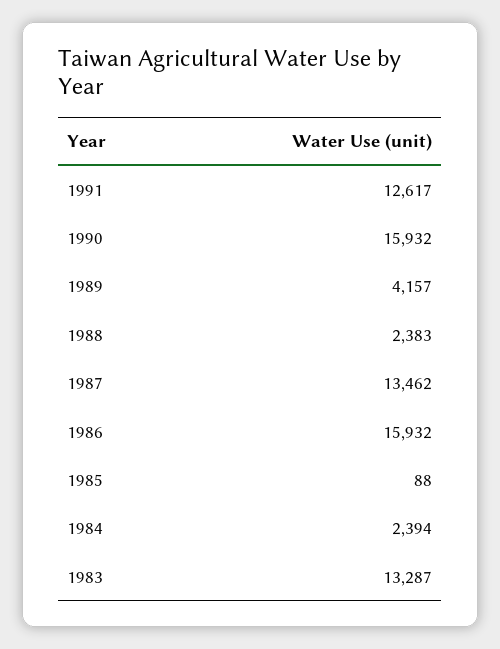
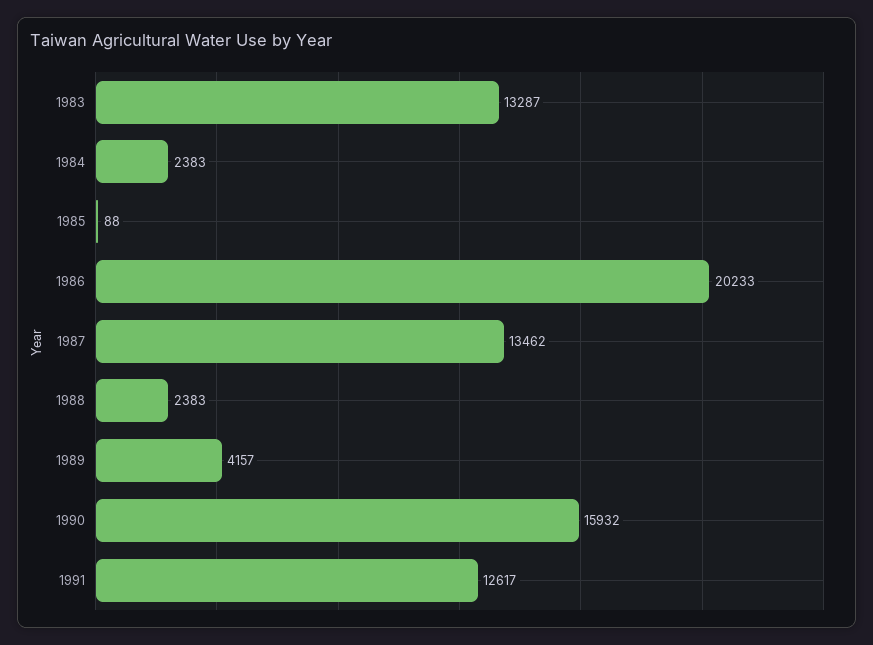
  {
    "1991": 12617,
    "1990": 15932,
    "1989": 4157,
    "1988": 2383,
    "1987": 13462,
-   "1986": 15932,
+   "1986": 20233,
    "1985": 88,
-   "1984": 2394,
+   "1984": 2383,
    "1983": 13287
  }

